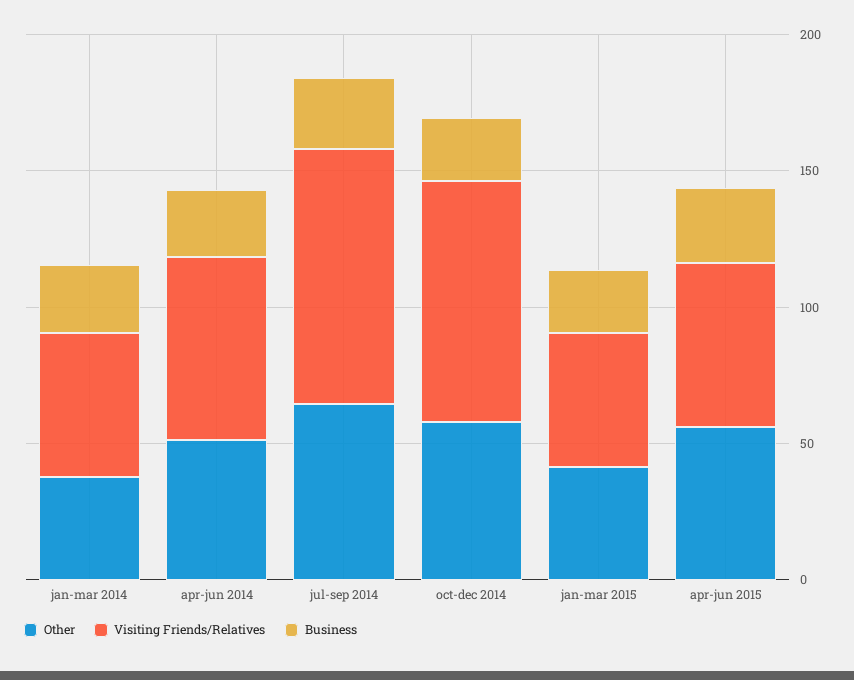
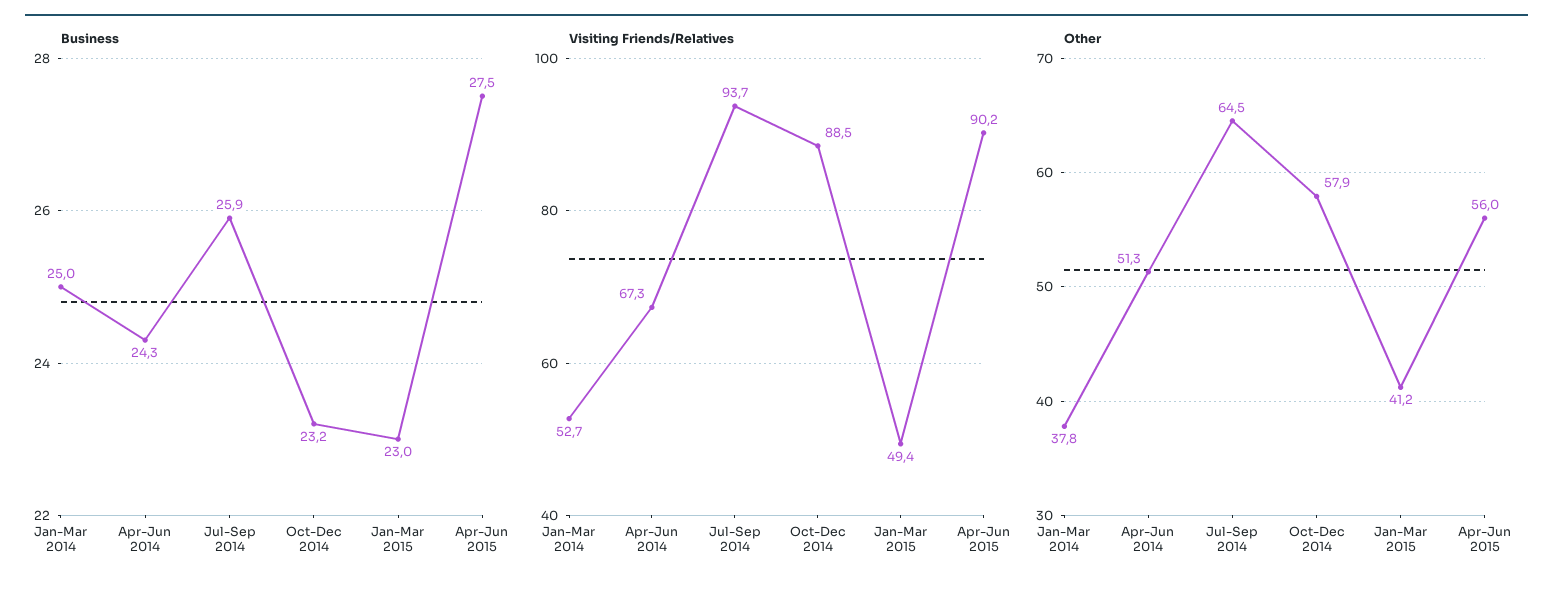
  {
    "Other": {
      "jan-mar 2014": 37.8,
      "apr-jun 2014": 51.3,
      "jul-sep 2014": 64.5,
      "oct-dec 2014": 57.9,
      "jan-mar 2015": 41.2,
      "apr-jun 2015": 56
    },
    "Visiting Friends/Relatives": {
      "jan-mar 2014": 52.7,
      "apr-jun 2014": 67.3,
      "jul-sep 2014": 93.7,
      "oct-dec 2014": 88.5,
      "jan-mar 2015": 49.4,
-     "apr-jun 2015": 60
+     "apr-jun 2015": 90.2
    },
    "Business": {
      "jan-mar 2014": 25,
      "apr-jun 2014": 24.3,
      "jul-sep 2014": 25.9,
      "oct-dec 2014": 23.2,
      "jan-mar 2015": 23,
      "apr-jun 2015": 27.5
    }
  }

